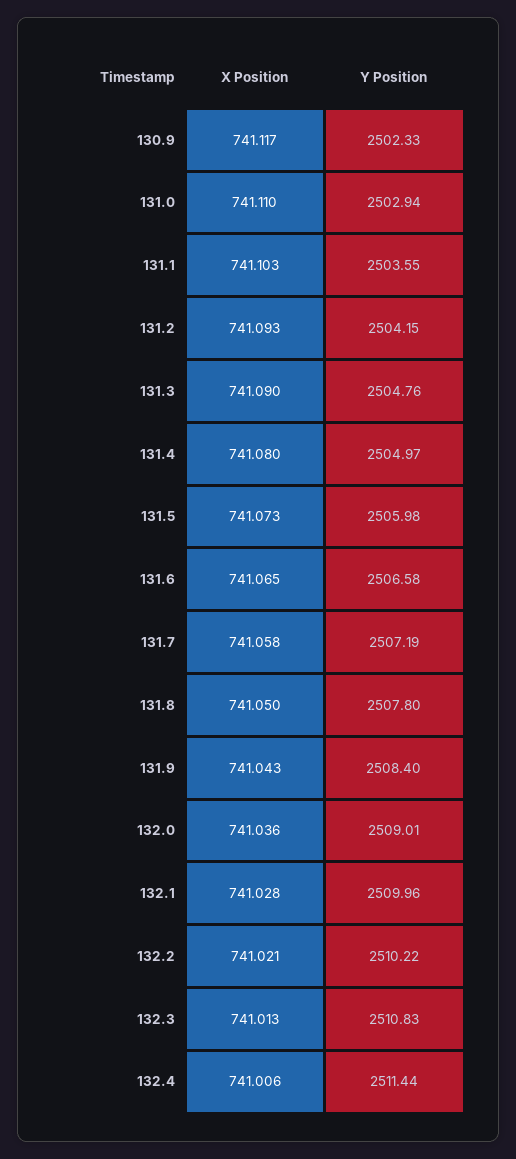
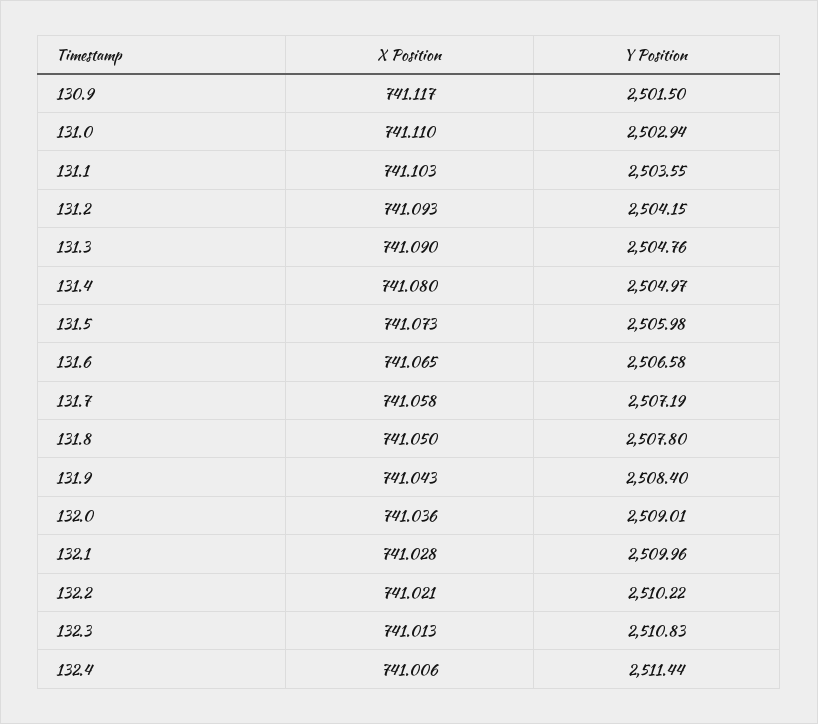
  {
    "X Position": {
      "130.9": 741.117,
      "131.0": 741.11,
      "131.1": 741.103,
      "131.2": 741.093,
      "131.3": 741.09,
      "131.4": 741.08,
      "131.5": 741.073,
      "131.6": 741.065,
      "131.7": 741.058,
      "131.8": 741.05,
      "131.9": 741.043,
      "132.0": 741.036,
      "132.1": 741.028,
      "132.2": 741.021,
      "132.3": 741.013,
      "132.4": 741.006
    },
    "Y Position": {
-     "130.9": 2502.33,
+     "130.9": 2501.5,
      "131.0": 2502.94,
      "131.1": 2503.55,
      "131.2": 2504.15,
      "131.3": 2504.76,
      "131.4": 2504.97,
      "131.5": 2505.98,
      "131.6": 2506.58,
      "131.7": 2507.19,
      "131.8": 2507.8,
      "131.9": 2508.4,
      "132.0": 2509.01,
      "132.1": 2509.96,
      "132.2": 2510.22,
      "132.3": 2510.83,
      "132.4": 2511.44
    }
  }

